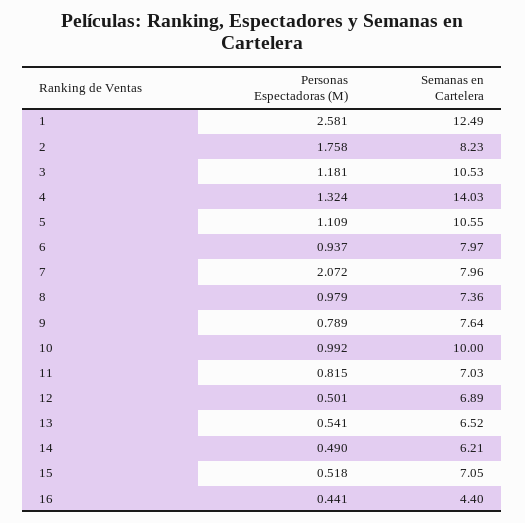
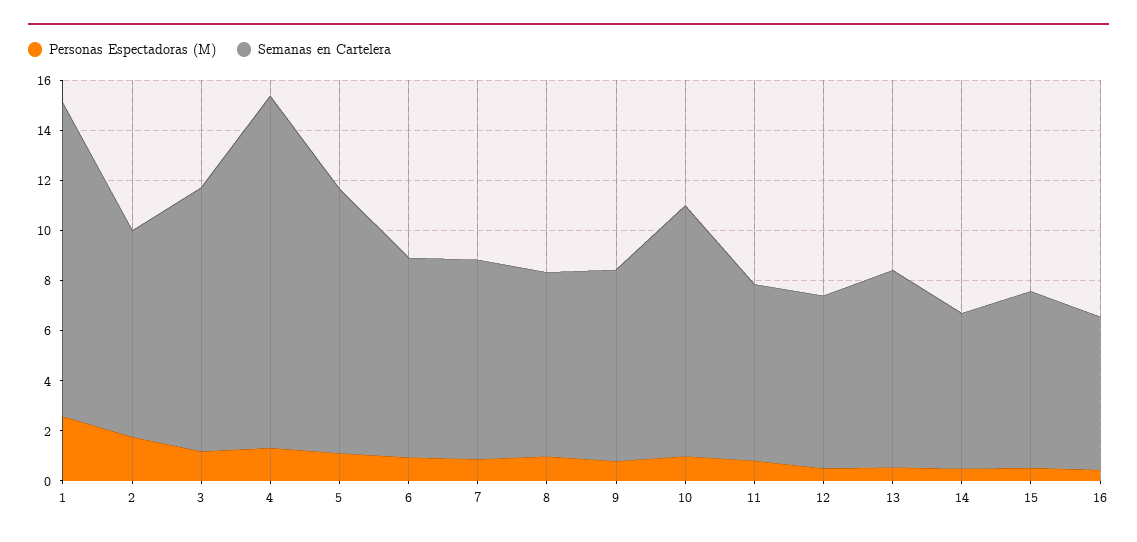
  {
    "Personas Espectadoras (M)": {
      "1": 2.581,
      "2": 1.758,
      "3": 1.181,
      "4": 1.324,
      "5": 1.109,
      "6": 0.937,
-     "7": 2.072,
+     "7": 1,
      "8": 0.979,
      "9": 0.789,
      "10": 0.992,
      "11": 0.815,
      "12": 0.501,
      "13": 0.541,
      "14": 0.49,
      "15": 0.518,
      "16": 0.441
    },
    "Semanas en Cartelera": {
      "1": 12.49,
      "2": 8.23,
      "3": 10.53,
      "4": 14.03,
      "5": 10.55,
      "6": 7.97,
      "7": 7.96,
      "8": 7.36,
      "9": 7.64,
      "10": 10,
      "11": 7.03,
      "12": 6.89,
-     "13": 6.52,
+     "13": 8,
      "14": 6.21,
      "15": 7.05,
-     "16": 4.4
+     "16": 6
    }
  }

